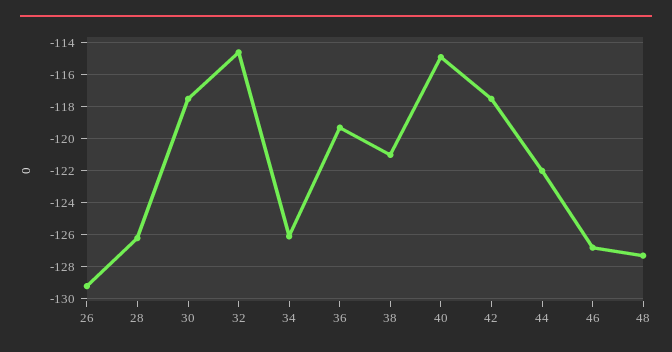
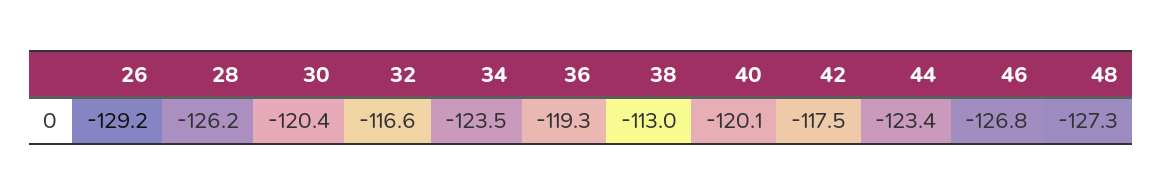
  {
    "26": -129.2,
    "28": -126.2,
-   "30": -117.5,
+   "30": -120.4,
-   "32": -114.5,
+   "32": -116.6,
-   "34": -126,
+   "34": -123.5,
    "36": -119.3,
-   "38": -121,
+   "38": -113,
-   "40": -115,
+   "40": -120.1,
    "42": -117.5,
-   "44": -122,
+   "44": -123.4,
    "46": -126.8,
    "48": -127.3
  }

